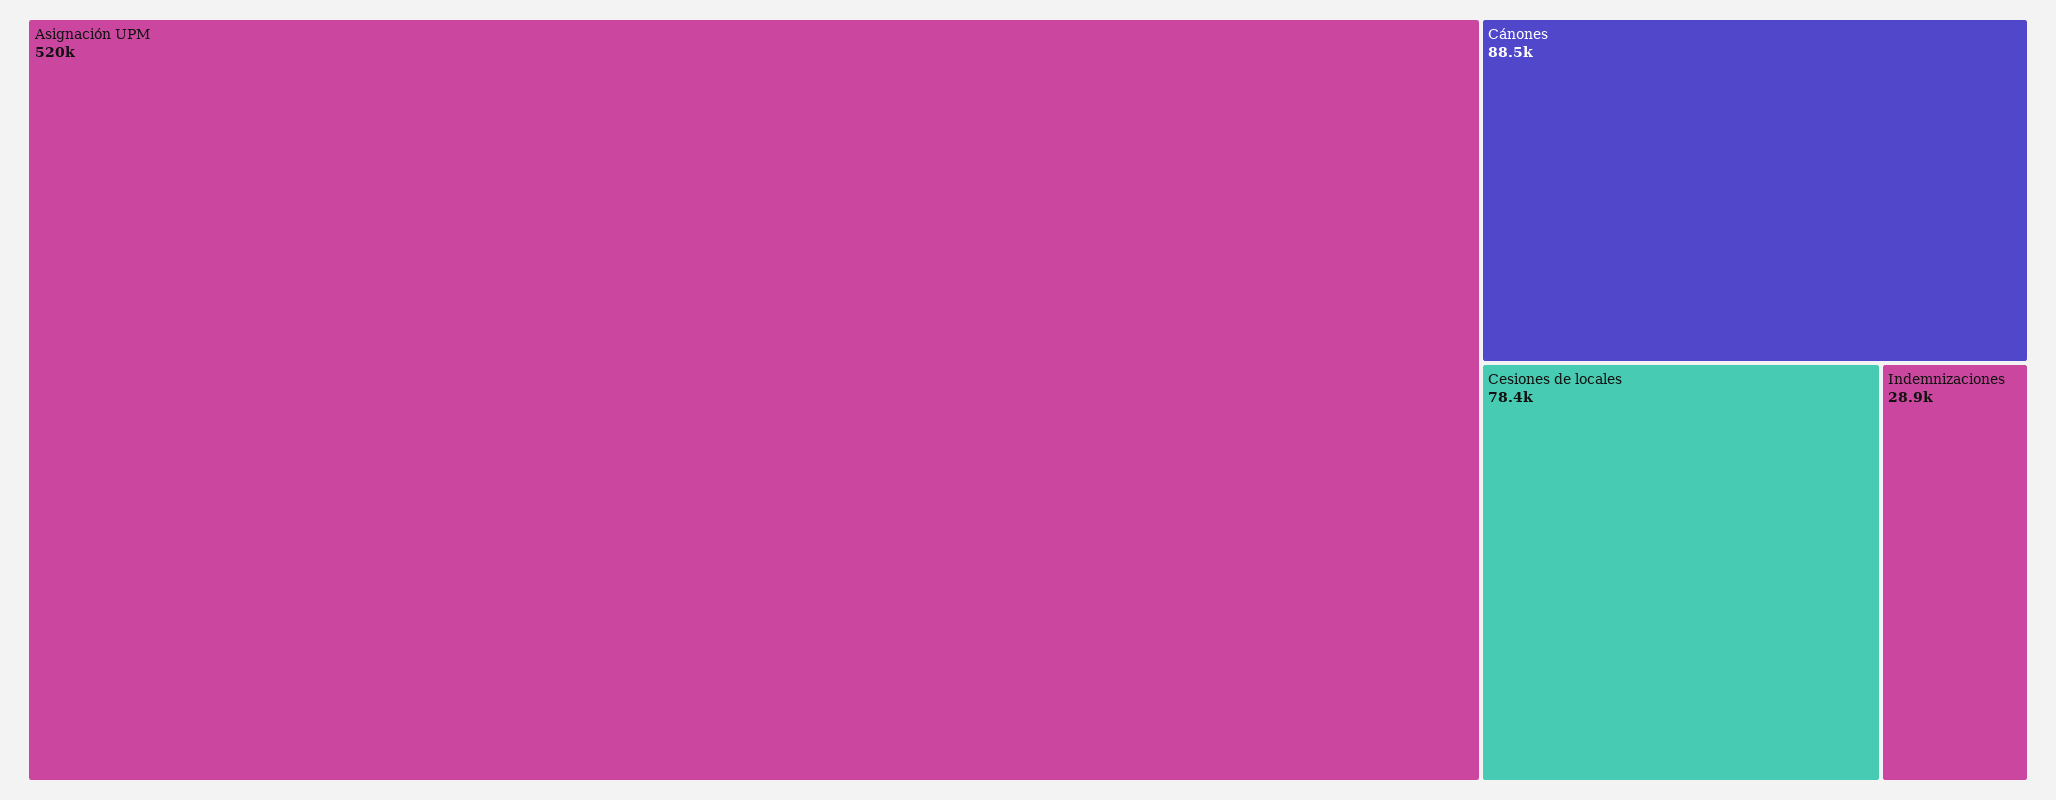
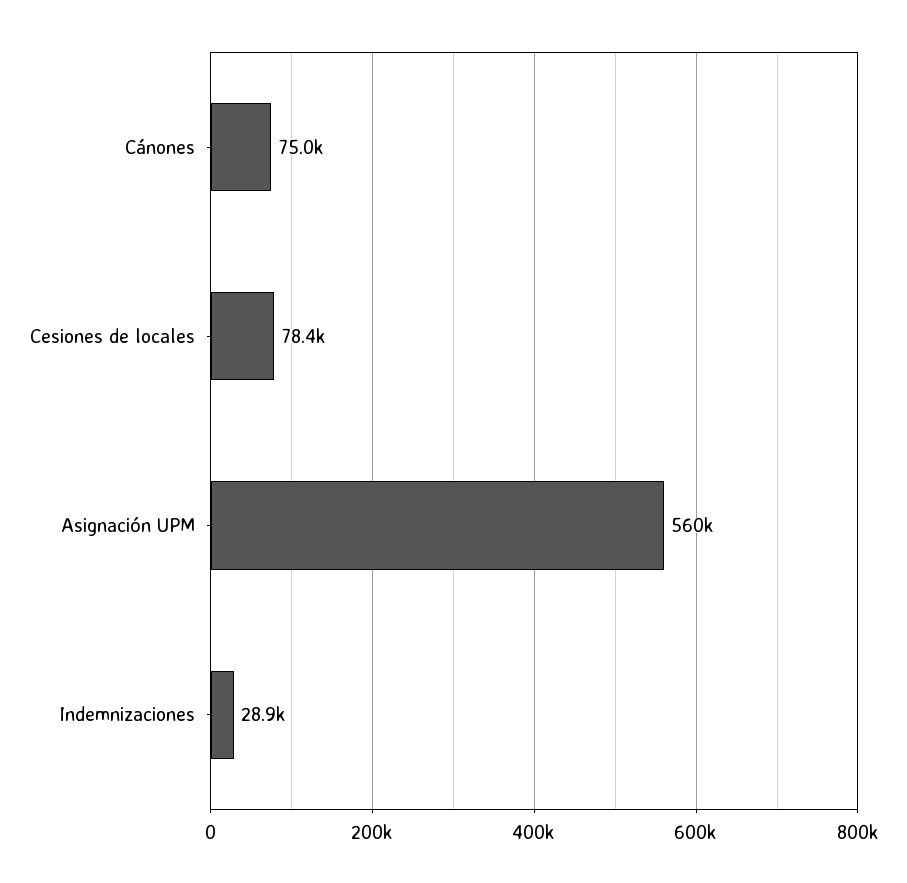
  {
-   "Asignación UPM": 520000,
+   "Asignación UPM": 560000,
-   "Cánones": 88500,
+   "Cánones": 75000,
    "Cesiones de locales": 78400,
    "Indemnizaciones": 28900
  }

